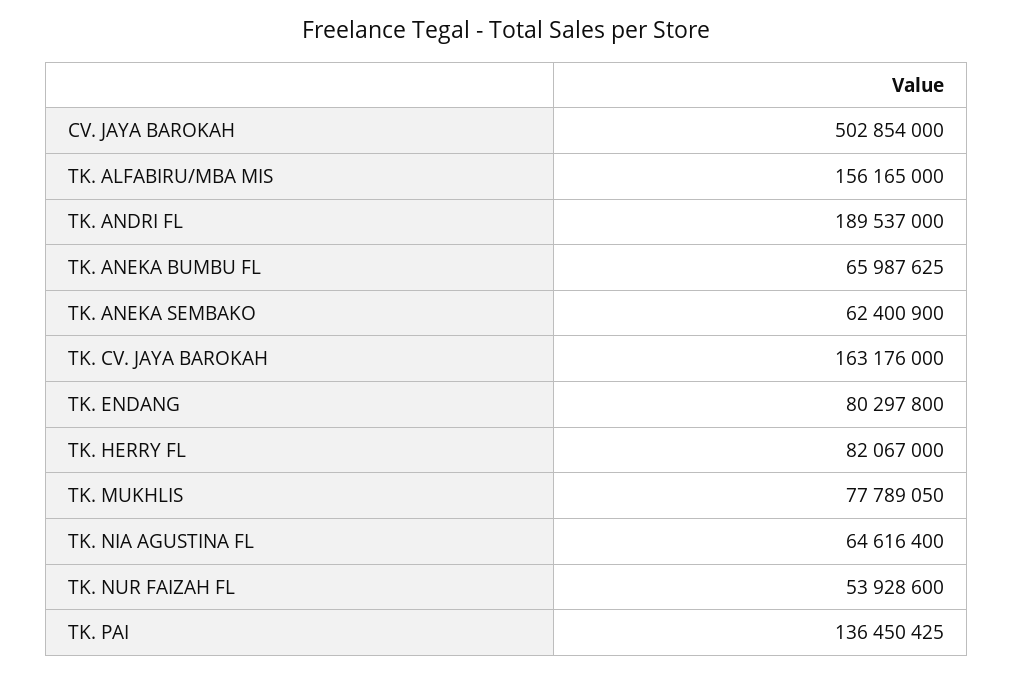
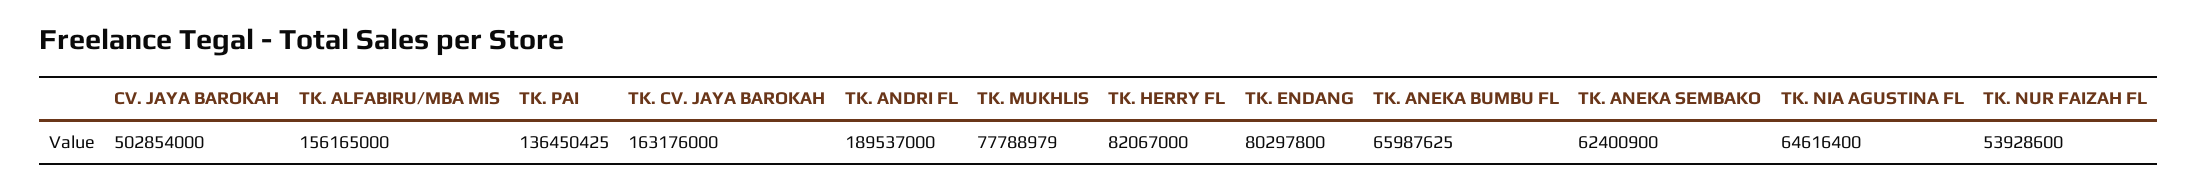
  {
    "CV. JAYA BAROKAH": 502854000,
    "TK. ALFABIRU/MBA MIS": 156165000,
    "TK. ANDRI FL": 189537000,
    "TK. ANEKA BUMBU FL": 65987625,
    "TK. ANEKA SEMBAKO": 62400900,
    "TK. CV. JAYA BAROKAH": 163176000,
    "TK. ENDANG": 80297800,
    "TK. HERRY FL": 82067000,
-   "TK. MUKHLIS": 77789050,
+   "TK. MUKHLIS": 77788979,
    "TK. NIA AGUSTINA FL": 64616400,
    "TK. NUR FAIZAH FL": 53928600,
    "TK. PAI": 136450425
  }

